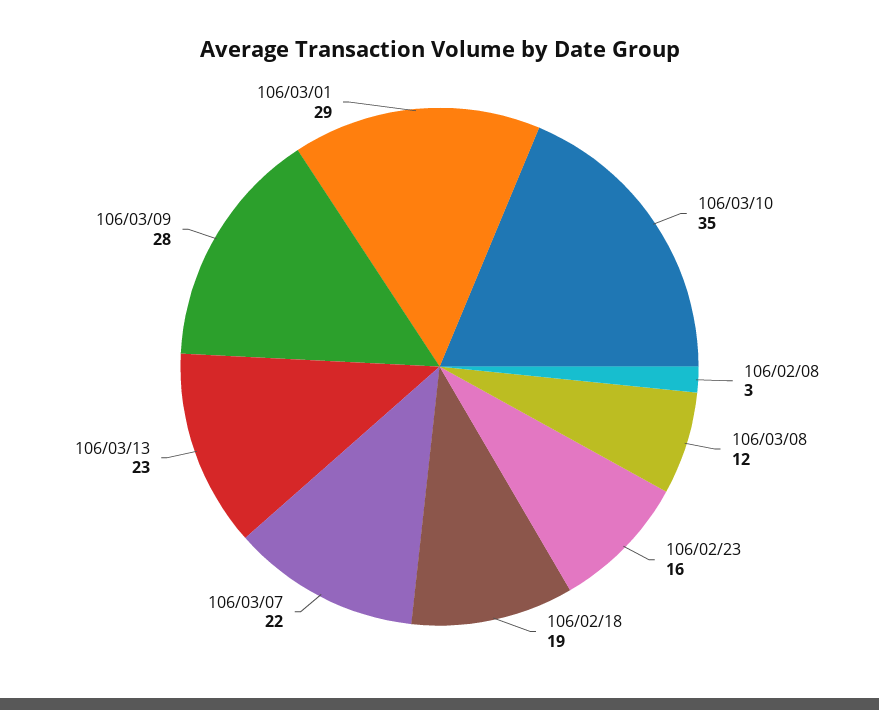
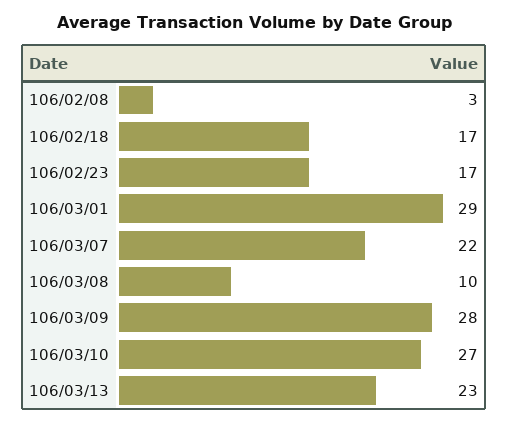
  {
-   "106/03/10": 35,
+   "106/03/10": 27,
    "106/02/08": 3,
-   "106/03/08": 12,
+   "106/03/08": 10,
-   "106/02/23": 16,
+   "106/02/23": 17,
-   "106/02/18": 19,
+   "106/02/18": 17,
    "106/03/07": 22,
    "106/03/13": 23,
    "106/03/09": 28,
    "106/03/01": 29
  }

